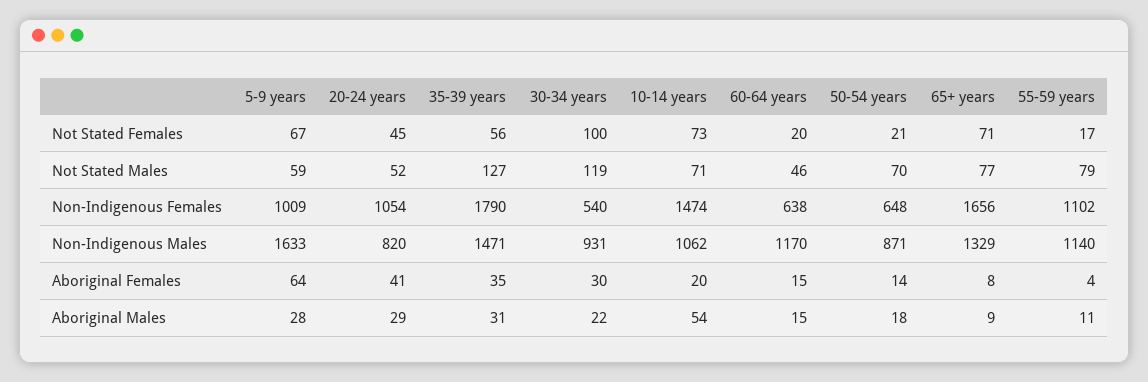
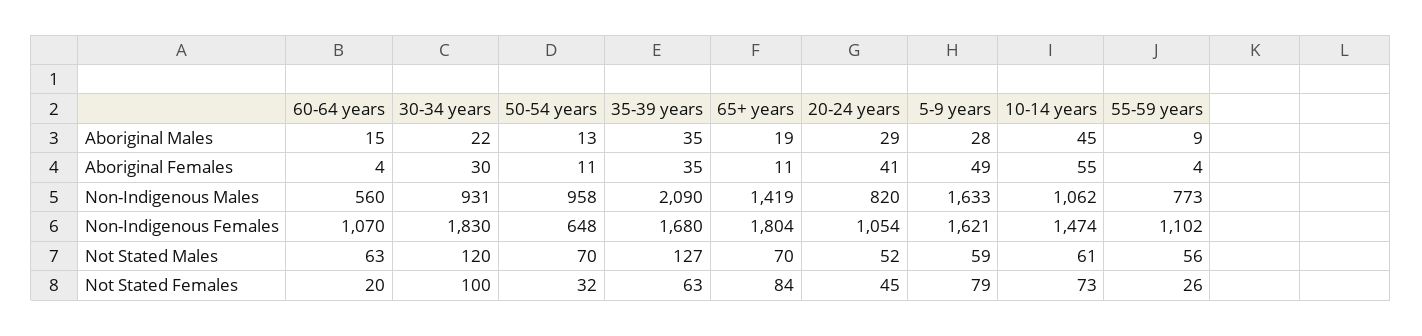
  {
    "5-9 years": {
-     "Not Stated Females": 67,
+     "Not Stated Females": 79,
      "Not Stated Males": 59,
-     "Non-Indigenous Females": 1009,
+     "Non-Indigenous Females": 1621,
      "Non-Indigenous Males": 1633,
-     "Aboriginal Females": 64,
+     "Aboriginal Females": 49,
      "Aboriginal Males": 28
    },
    "20-24 years": {
      "Not Stated Females": 45,
      "Not Stated Males": 52,
      "Non-Indigenous Females": 1054,
      "Non-Indigenous Males": 820,
      "Aboriginal Females": 41,
      "Aboriginal Males": 29
    },
    "35-39 years": {
-     "Not Stated Females": 56,
+     "Not Stated Females": 63,
      "Not Stated Males": 127,
-     "Non-Indigenous Females": 1790,
+     "Non-Indigenous Females": 1680,
-     "Non-Indigenous Males": 1471,
+     "Non-Indigenous Males": 2090,
      "Aboriginal Females": 35,
-     "Aboriginal Males": 31
+     "Aboriginal Males": 35
    },
    "30-34 years": {
      "Not Stated Females": 100,
-     "Not Stated Males": 119,
+     "Not Stated Males": 120,
-     "Non-Indigenous Females": 540,
+     "Non-Indigenous Females": 1830,
      "Non-Indigenous Males": 931,
      "Aboriginal Females": 30,
      "Aboriginal Males": 22
    },
    "10-14 years": {
      "Not Stated Females": 73,
-     "Not Stated Males": 71,
+     "Not Stated Males": 61,
      "Non-Indigenous Females": 1474,
      "Non-Indigenous Males": 1062,
-     "Aboriginal Females": 20,
+     "Aboriginal Females": 55,
-     "Aboriginal Males": 54
+     "Aboriginal Males": 45
    },
    "60-64 years": {
      "Not Stated Females": 20,
-     "Not Stated Males": 46,
+     "Not Stated Males": 63,
-     "Non-Indigenous Females": 638,
+     "Non-Indigenous Females": 1070,
-     "Non-Indigenous Males": 1170,
+     "Non-Indigenous Males": 560,
-     "Aboriginal Females": 15,
+     "Aboriginal Females": 4,
      "Aboriginal Males": 15
    },
    "50-54 years": {
-     "Not Stated Females": 21,
+     "Not Stated Females": 32,
      "Not Stated Males": 70,
      "Non-Indigenous Females": 648,
-     "Non-Indigenous Males": 871,
+     "Non-Indigenous Males": 958,
-     "Aboriginal Females": 14,
+     "Aboriginal Females": 11,
-     "Aboriginal Males": 18
+     "Aboriginal Males": 13
    },
    "65+ years": {
-     "Not Stated Females": 71,
+     "Not Stated Females": 84,
-     "Not Stated Males": 77,
+     "Not Stated Males": 70,
-     "Non-Indigenous Females": 1656,
+     "Non-Indigenous Females": 1804,
-     "Non-Indigenous Males": 1329,
+     "Non-Indigenous Males": 1419,
-     "Aboriginal Females": 8,
+     "Aboriginal Females": 11,
-     "Aboriginal Males": 9
+     "Aboriginal Males": 19
    },
    "55-59 years": {
-     "Not Stated Females": 17,
+     "Not Stated Females": 26,
-     "Not Stated Males": 79,
+     "Not Stated Males": 56,
      "Non-Indigenous Females": 1102,
-     "Non-Indigenous Males": 1140,
+     "Non-Indigenous Males": 773,
      "Aboriginal Females": 4,
-     "Aboriginal Males": 11
+     "Aboriginal Males": 9
    }
  }

